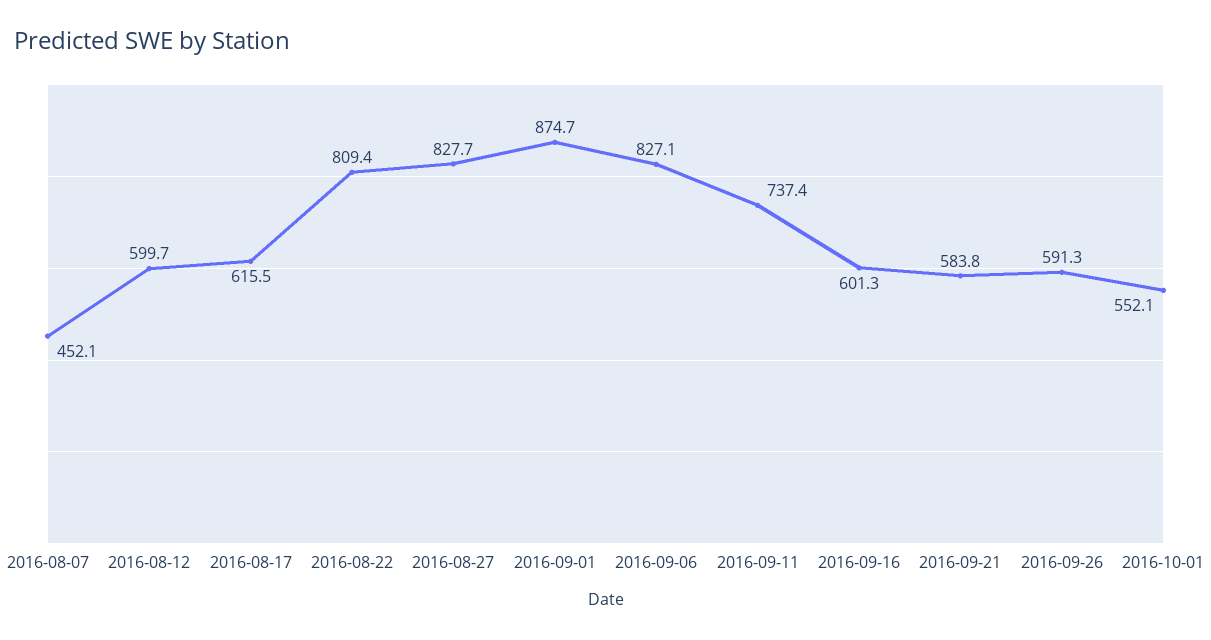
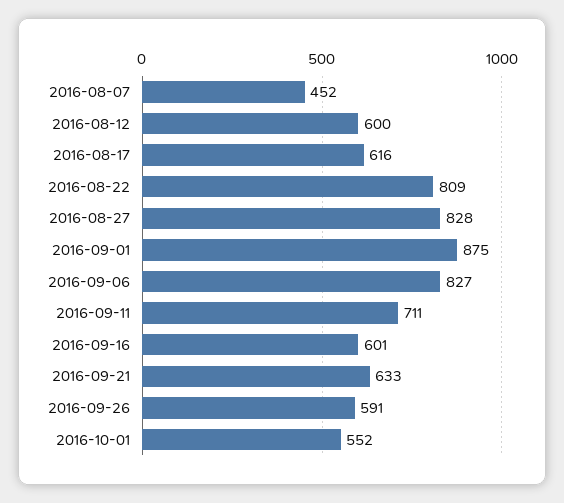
  {
    "2016-08-07": 452.1,
    "2016-08-12": 599.7,
    "2016-08-17": 615.5,
    "2016-08-22": 809.4,
    "2016-08-27": 827.7,
    "2016-09-01": 874.7,
    "2016-09-06": 827.1,
-   "2016-09-11": 737.4,
+   "2016-09-11": 711,
    "2016-09-16": 601.3,
-   "2016-09-21": 583.8,
+   "2016-09-21": 633,
    "2016-09-26": 591.3,
    "2016-10-01": 552.1
  }

